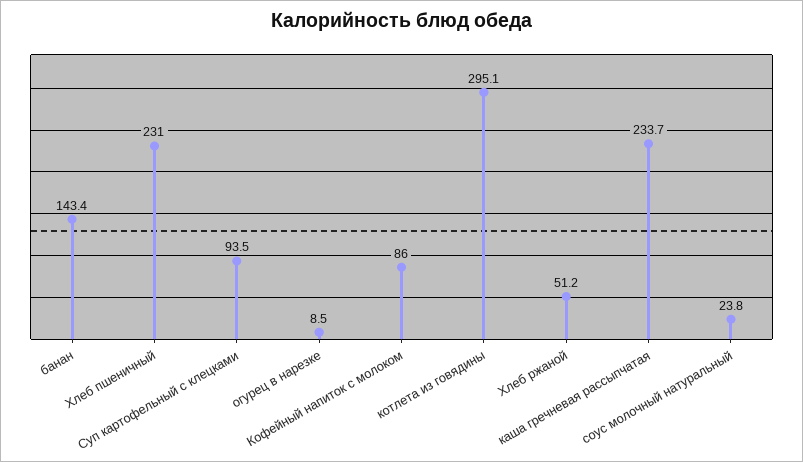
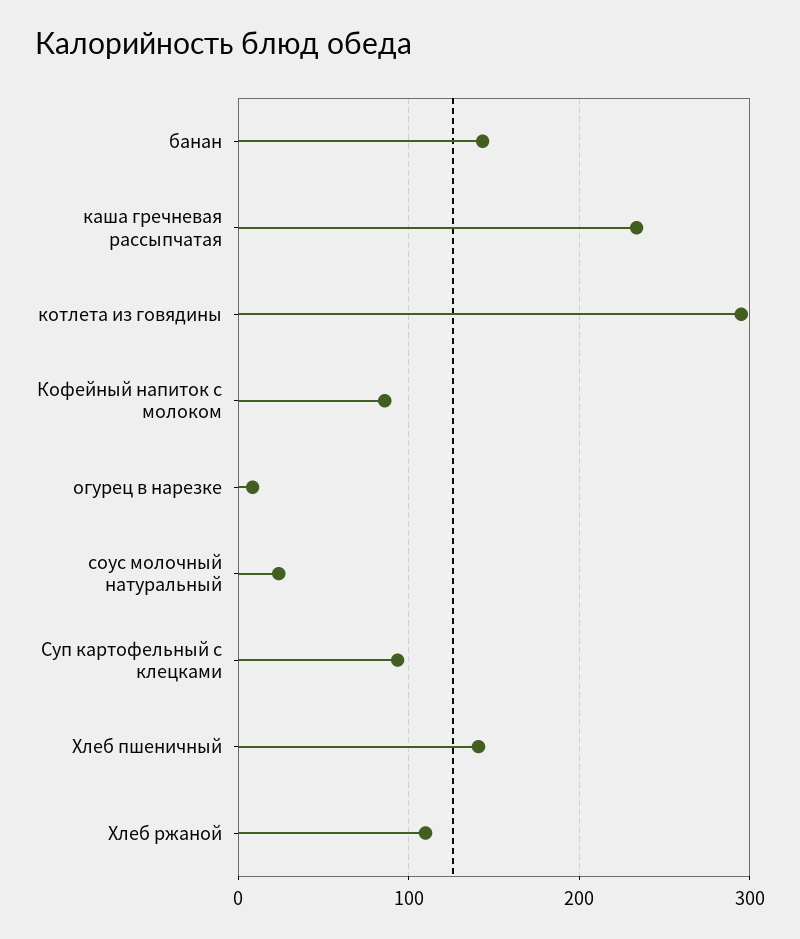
  {
    "банан": 143.4,
-   "Хлеб пшеничный": 231,
+   "Хлеб пшеничный": 140,
    "Суп картофельный с клецками": 93.5,
    "огурец в нарезке": 8.5,
    "Кофейный напиток с молоком": 86,
    "котлета из говядины": 295.1,
-   "Хлеб ржаной": 51.2,
+   "Хлеб ржаной": 110,
    "каша гречневая рассыпчатая": 233.7,
    "соус молочный натуральный": 23.8
  }

